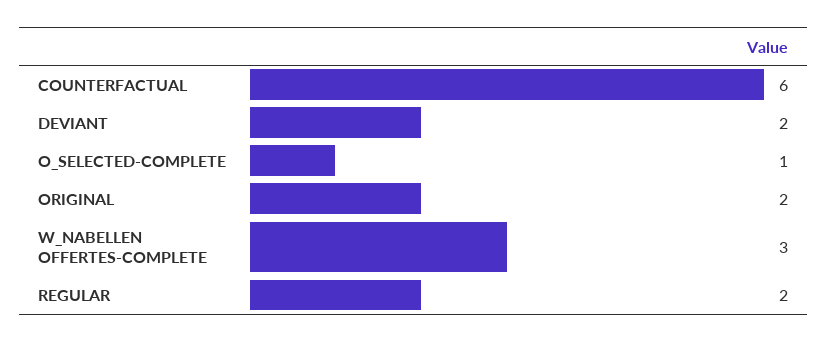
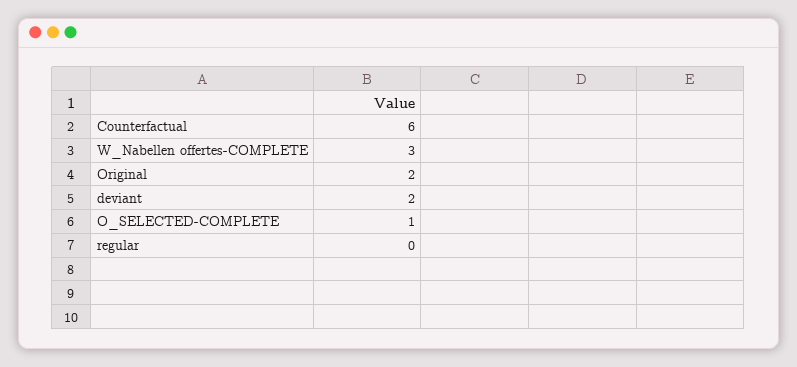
  {
    "COUNTERFACTUAL": 6,
    "DEVIANT": 2,
    "O_SELECTED-COMPLETE": 1,
    "ORIGINAL": 2,
    "W_NABELLEN OFFERTES-COMPLETE": 3,
-   "REGULAR": 2
+   "REGULAR": 0
  }

